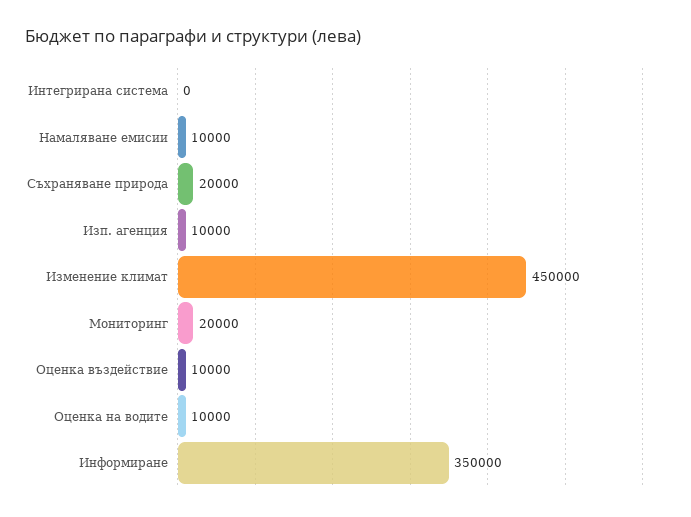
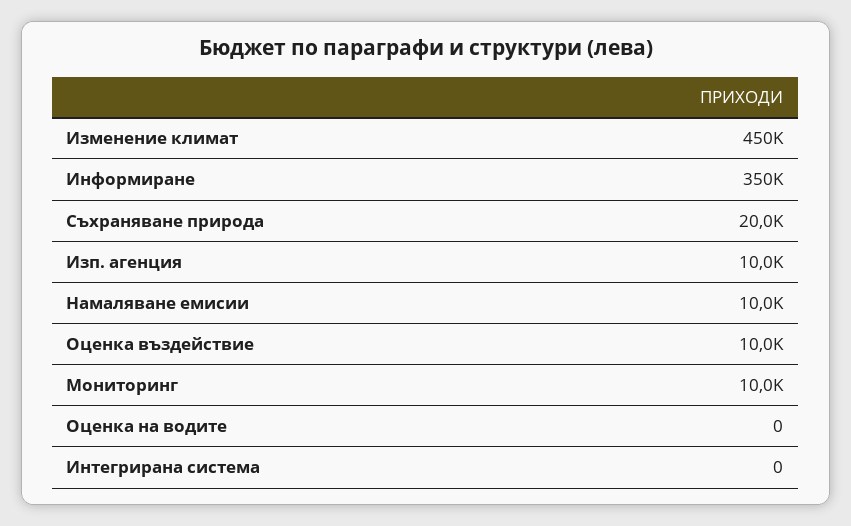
  {
    "Интегрирана система": 0,
    "Намаляване емисии": 10000,
    "Съхраняване природа": 20000,
    "Изп. агенция": 10000,
    "Изменение климат": 450000,
-   "Мониторинг": 20000,
+   "Мониторинг": 10000,
    "Оценка въздействие": 10000,
-   "Оценка на водите": 10000,
+   "Оценка на водите": 0,
    "Информиране": 350000
  }

